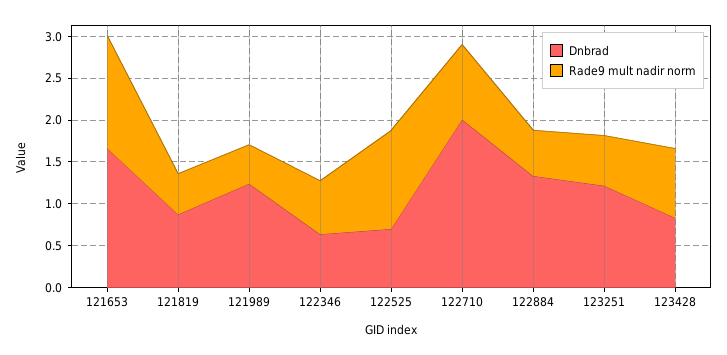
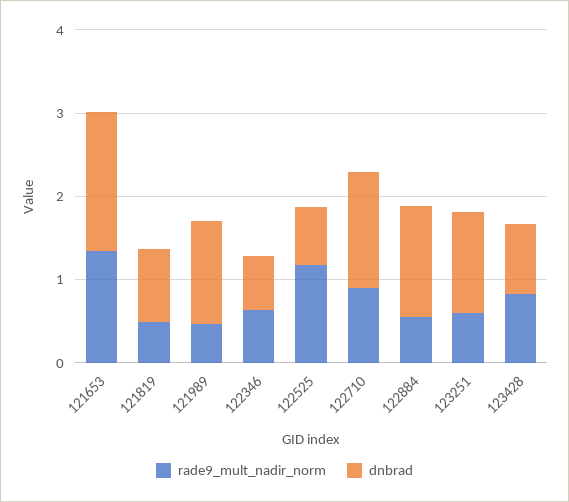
  {
    "Dnbrad": {
      "121653": 1.7,
      "121819": 0.9,
      "121989": 1.2,
      "122346": 0.6,
      "122525": 0.7,
-     "122710": 2,
+     "122710": 1.4,
      "122884": 1.3,
      "123251": 1.2,
      "123428": 0.8
    },
    "Rade9 mult nadir norm": {
      "121653": 1.3,
      "121819": 0.5,
      "121989": 0.5,
      "122346": 0.6,
      "122525": 1.2,
      "122710": 0.9,
      "122884": 0.5,
      "123251": 0.6,
      "123428": 0.8
    }
  }

